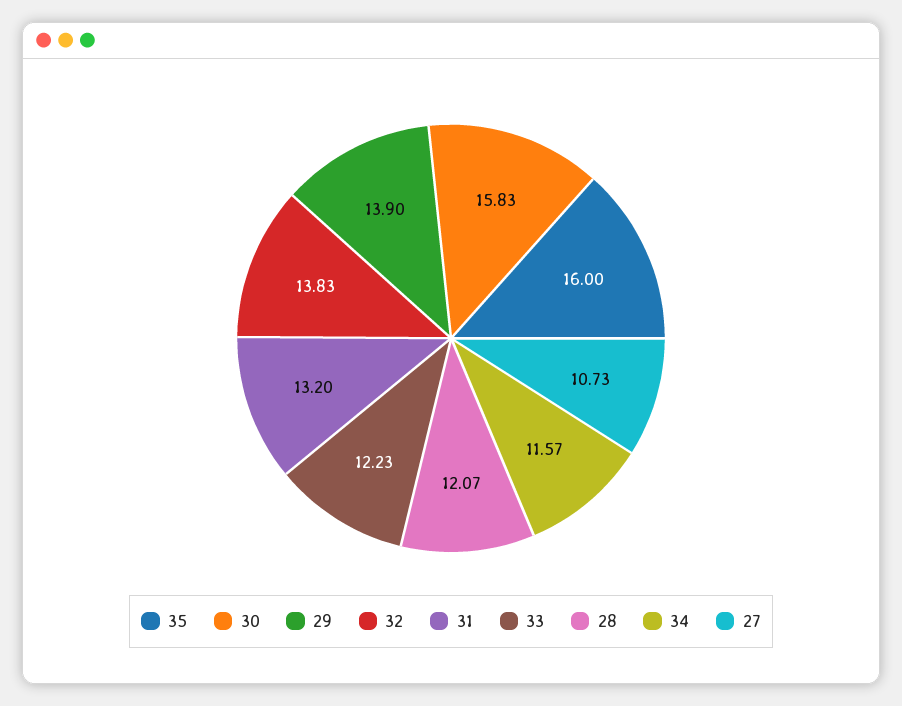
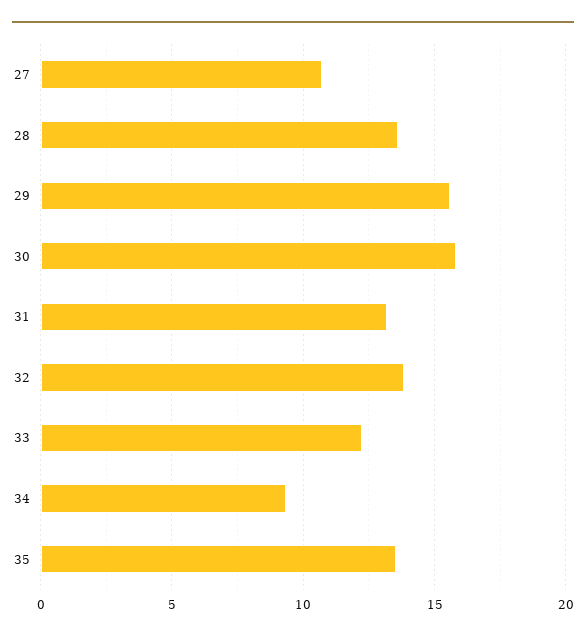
  {
-   "35": 16,
+   "35": 13.5,
    "30": 15.83,
-   "29": 13.9,
+   "29": 15.5,
    "32": 13.83,
    "31": 13.2,
    "33": 12.23,
-   "28": 12.07,
+   "28": 13.5,
-   "34": 11.57,
+   "34": 9.5,
    "27": 10.73
  }

